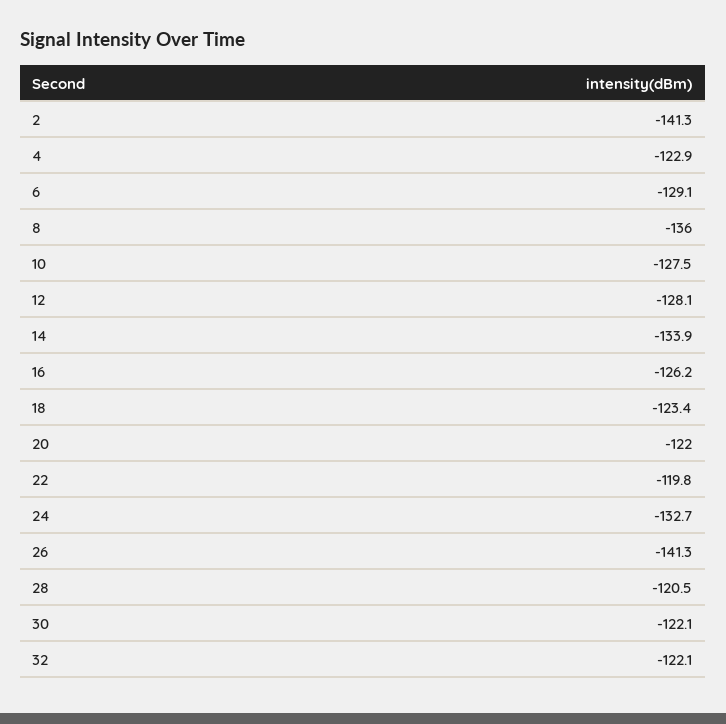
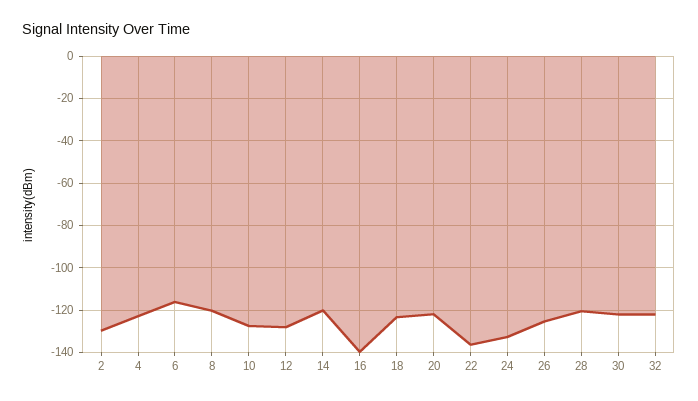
  {
-   "2": -141.3,
+   "2": -130,
    "4": -122.9,
-   "6": -129.1,
+   "6": -115,
-   "8": -136,
+   "8": -120,
    "10": -127.5,
    "12": -128.1,
-   "14": -133.9,
+   "14": -120,
-   "16": -126.2,
+   "16": -140,
    "18": -123.4,
    "20": -122,
-   "22": -119.8,
+   "22": -135,
    "24": -132.7,
-   "26": -141.3,
+   "26": -125,
    "28": -120.5,
    "30": -122.1,
    "32": -122.1
  }

